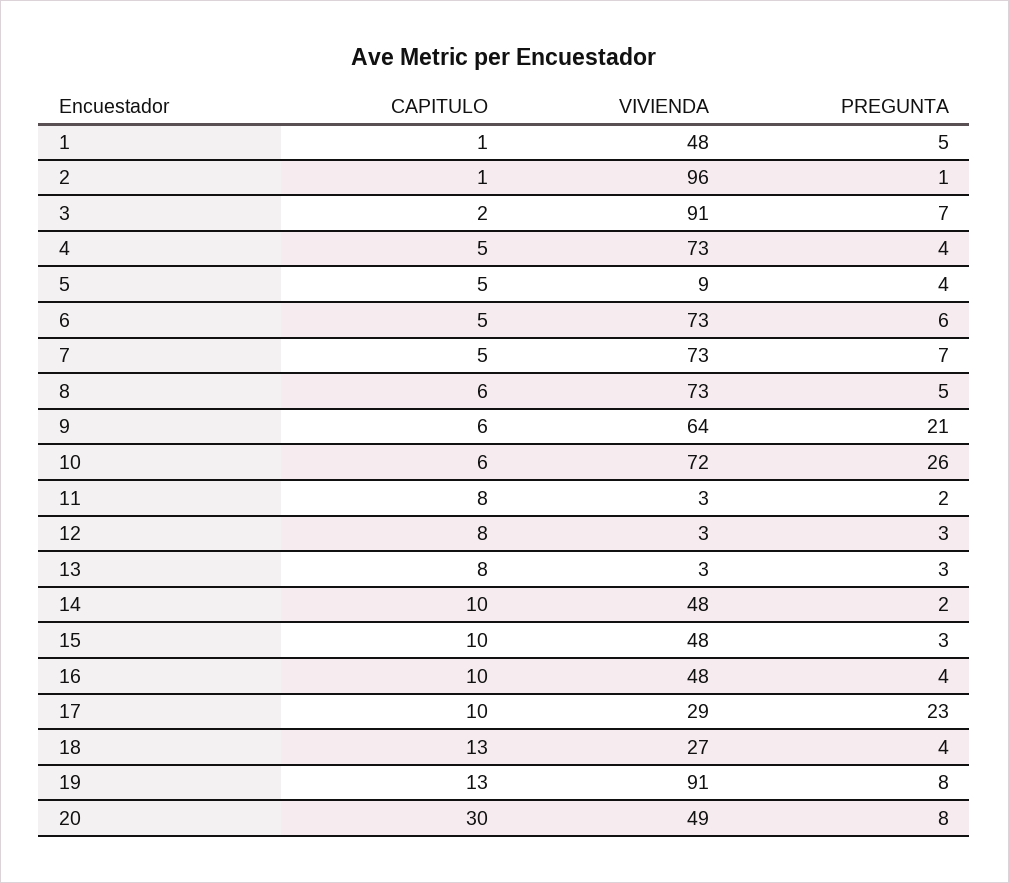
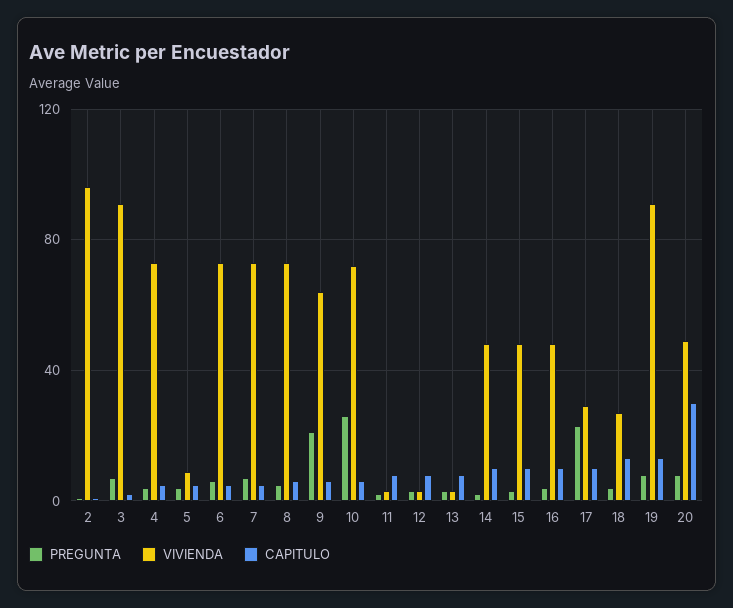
  {
    "CAPITULO": {
-     "1": 1,
      "2": 1,
      "3": 2,
      "4": 5,
      "5": 5,
      "6": 5,
      "7": 5,
      "8": 6,
      "9": 6,
      "10": 6,
      "11": 8,
      "12": 8,
      "13": 8,
      "14": 10,
      "15": 10,
      "16": 10,
      "17": 10,
      "18": 13,
      "19": 13,
      "20": 30
    },
    "VIVIENDA": {
-     "1": 48,
      "2": 96,
      "3": 91,
      "4": 73,
      "5": 9,
      "6": 73,
      "7": 73,
      "8": 73,
      "9": 64,
      "10": 72,
      "11": 3,
      "12": 3,
      "13": 3,
      "14": 48,
      "15": 48,
      "16": 48,
      "17": 29,
      "18": 27,
      "19": 91,
      "20": 49
    },
    "PREGUNTA": {
-     "1": 5,
      "2": 1,
      "3": 7,
      "4": 4,
      "5": 4,
      "6": 6,
      "7": 7,
      "8": 5,
      "9": 21,
      "10": 26,
      "11": 2,
      "12": 3,
      "13": 3,
      "14": 2,
      "15": 3,
      "16": 4,
      "17": 23,
      "18": 4,
      "19": 8,
      "20": 8
    }
  }

